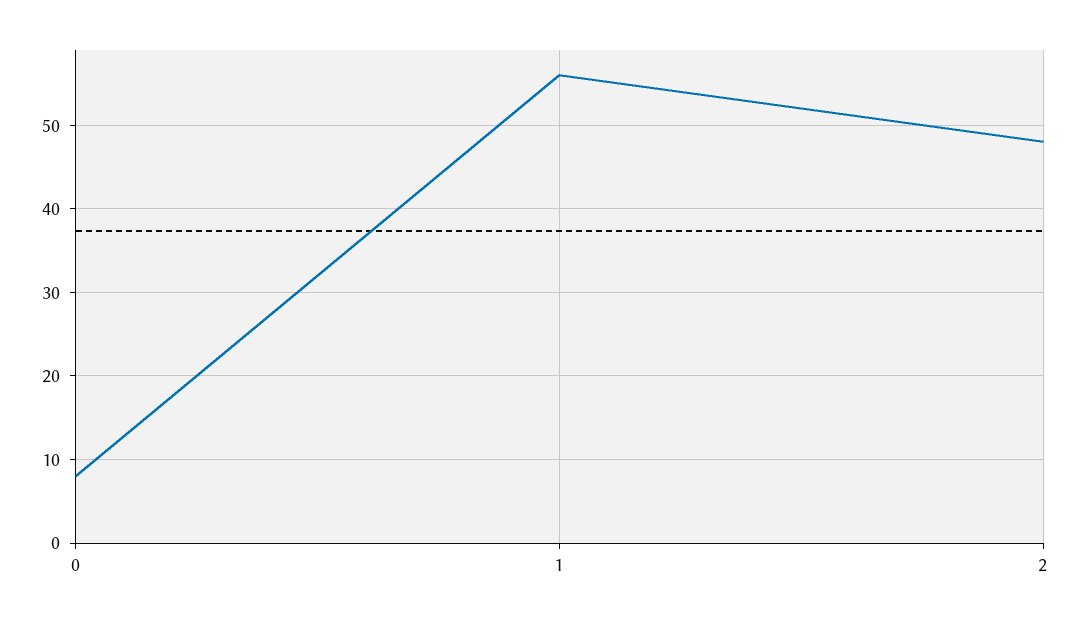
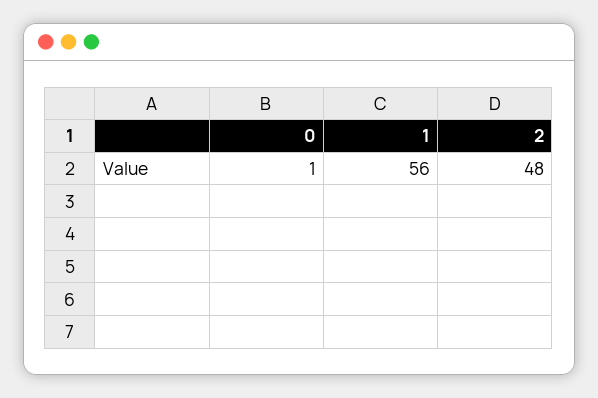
  {
-   "0": 8,
+   "0": 1,
    "1": 56,
    "2": 48
  }

